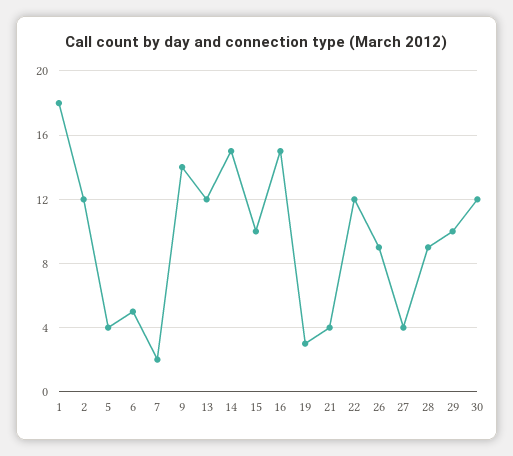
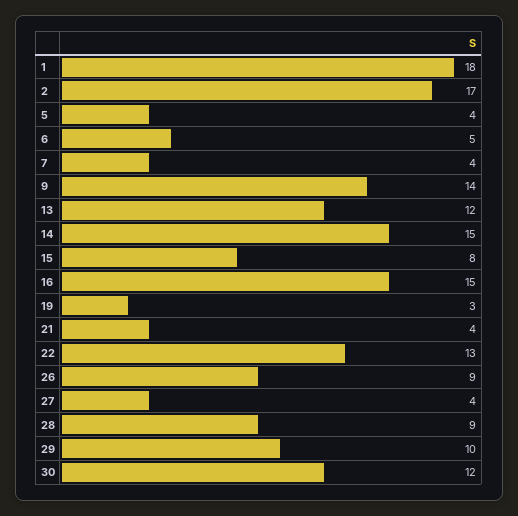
  {
    "1": 18,
-   "2": 12,
+   "2": 17,
    "5": 4,
    "6": 5,
-   "7": 2,
+   "7": 4,
    "9": 14,
    "13": 12,
    "14": 15,
-   "15": 10,
+   "15": 8,
    "16": 15,
    "19": 3,
    "21": 4,
-   "22": 12,
+   "22": 13,
    "26": 9,
    "27": 4,
    "28": 9,
    "29": 10,
    "30": 12
  }

